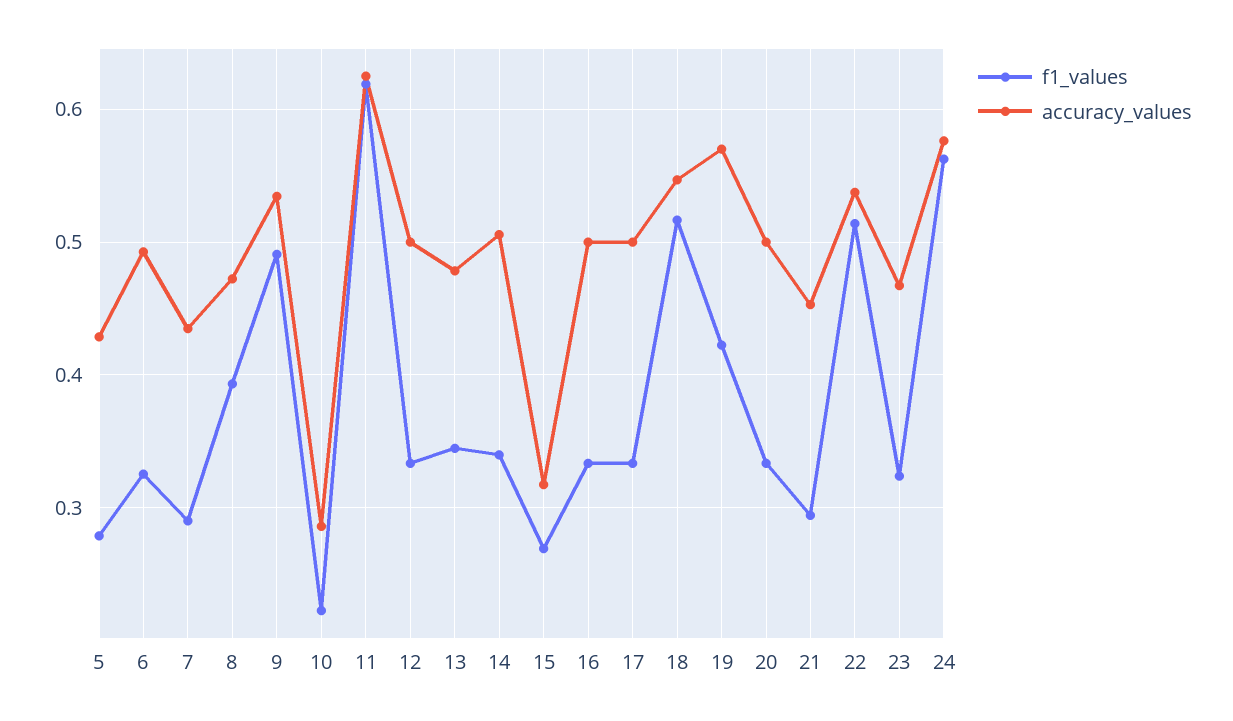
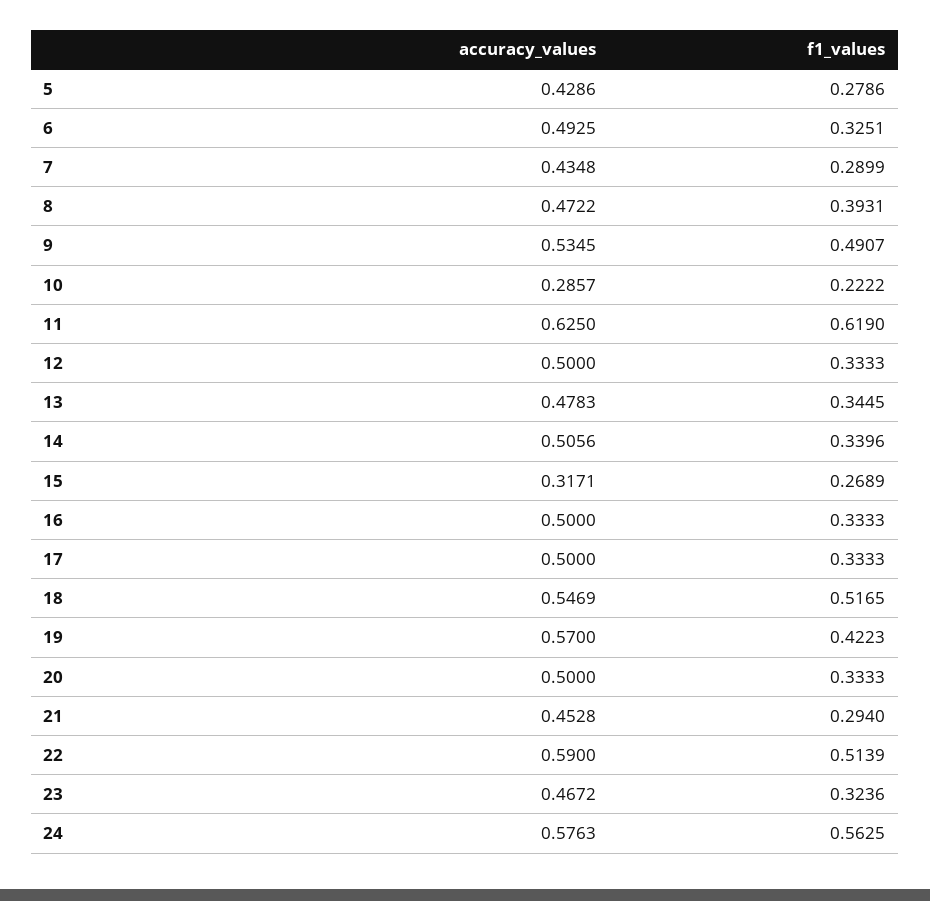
  {
    "f1_values": {
      "5": 0.2786,
      "6": 0.3251,
      "7": 0.2899,
      "8": 0.3931,
      "9": 0.4907,
      "10": 0.2222,
      "11": 0.619,
      "12": 0.3333,
      "13": 0.3445,
      "14": 0.3396,
      "15": 0.2689,
      "16": 0.3333,
      "17": 0.3333,
      "18": 0.5165,
      "19": 0.4223,
      "20": 0.3333,
      "21": 0.294,
      "22": 0.5139,
      "23": 0.3236,
      "24": 0.5625
    },
    "accuracy_values": {
      "5": 0.4286,
      "6": 0.4925,
      "7": 0.4348,
      "8": 0.4722,
      "9": 0.5345,
      "10": 0.2857,
      "11": 0.625,
      "12": 0.5,
      "13": 0.4783,
      "14": 0.5056,
      "15": 0.3171,
      "16": 0.5,
      "17": 0.5,
      "18": 0.5469,
      "19": 0.57,
      "20": 0.5,
      "21": 0.4528,
-     "22": 0.54,
+     "22": 0.59,
      "23": 0.4672,
      "24": 0.5763
    }
  }

